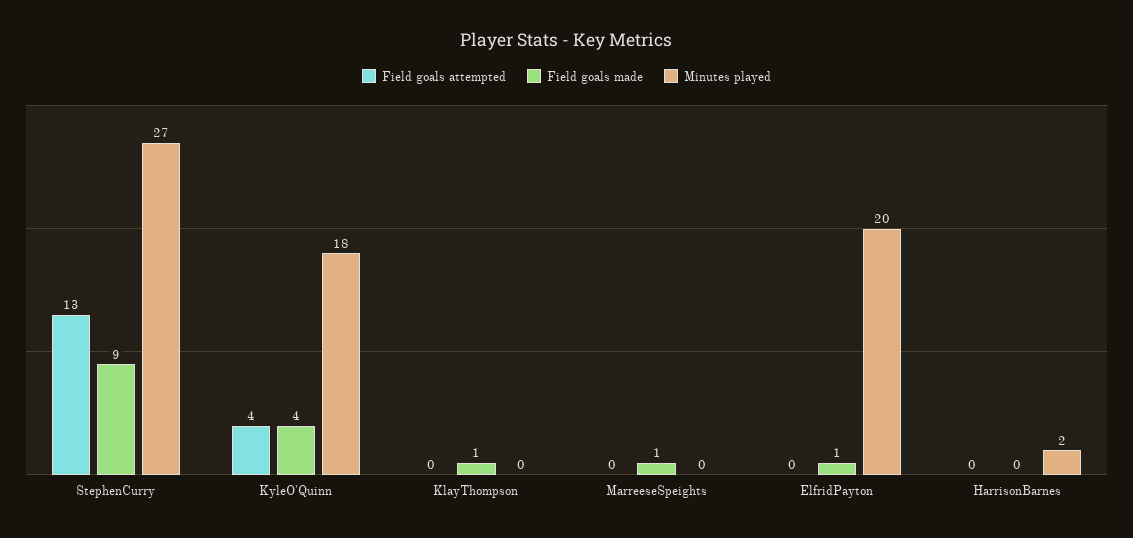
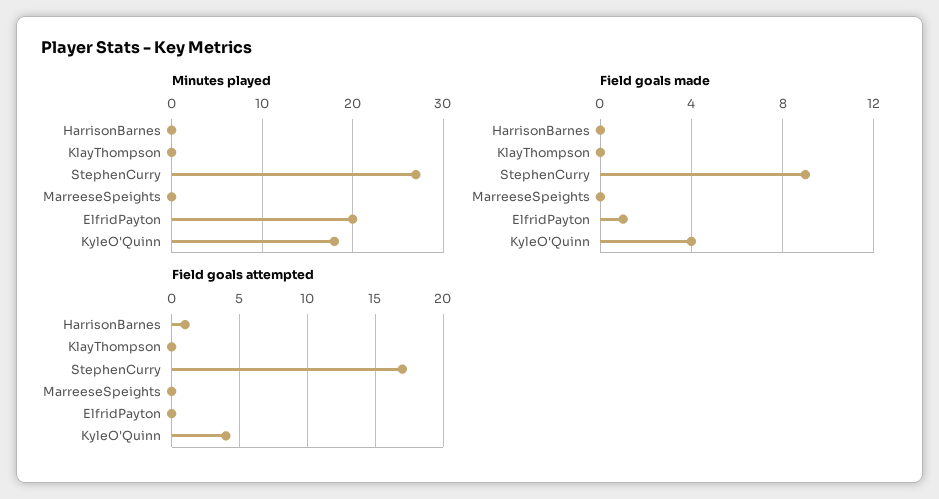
  {
    "Field goals attempted": {
-     "StephenCurry": 13,
+     "StephenCurry": 17,
      "KyleO'Quinn": 4,
      "KlayThompson": 0,
      "MarreeseSpeights": 0,
      "ElfridPayton": 0,
-     "HarrisonBarnes": 0
+     "HarrisonBarnes": 1
    },
    "Field goals made": {
      "StephenCurry": 9,
      "KyleO'Quinn": 4,
-     "KlayThompson": 1,
+     "KlayThompson": 0,
-     "MarreeseSpeights": 1,
+     "MarreeseSpeights": 0,
      "ElfridPayton": 1,
      "HarrisonBarnes": 0
    },
    "Minutes played": {
      "StephenCurry": 27,
      "KyleO'Quinn": 18,
      "KlayThompson": 0,
      "MarreeseSpeights": 0,
      "ElfridPayton": 20,
-     "HarrisonBarnes": 2
+     "HarrisonBarnes": 0
    }
  }

